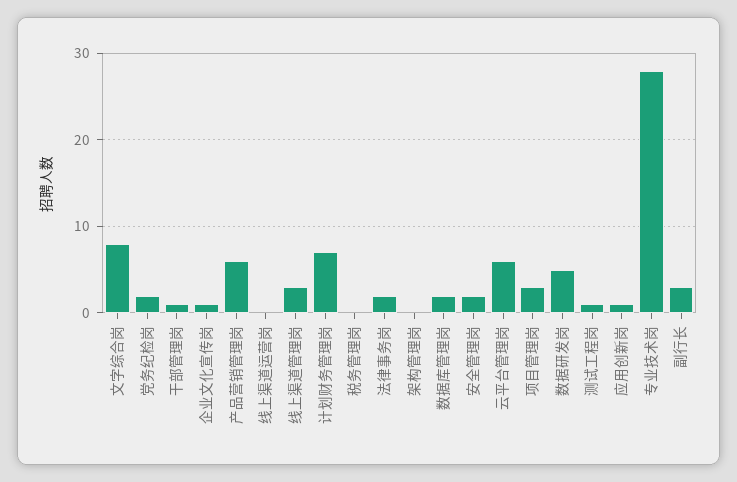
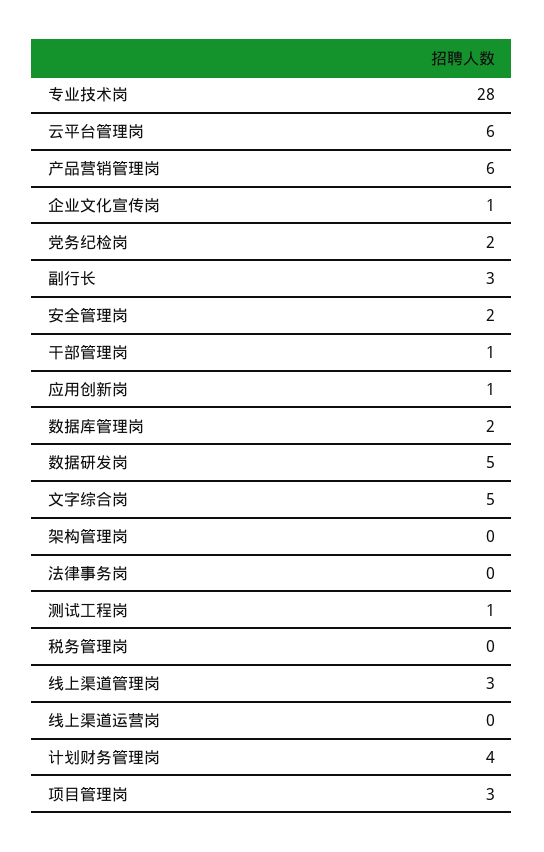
  {
-   "文字综合岗": 8,
+   "文字综合岗": 5,
    "党务纪检岗": 2,
    "干部管理岗": 1,
    "企业文化宣传岗": 1,
    "产品营销管理岗": 6,
    "线上渠道运营岗": 0,
    "线上渠道管理岗": 3,
-   "计划财务管理岗": 7,
+   "计划财务管理岗": 4,
    "税务管理岗": 0,
-   "法律事务岗": 2,
+   "法律事务岗": 0,
    "架构管理岗": 0,
    "数据库管理岗": 2,
    "安全管理岗": 2,
    "云平台管理岗": 6,
    "项目管理岗": 3,
    "数据研发岗": 5,
    "测试工程岗": 1,
    "应用创新岗": 1,
    "专业技术岗": 28,
    "副行长": 3
  }

